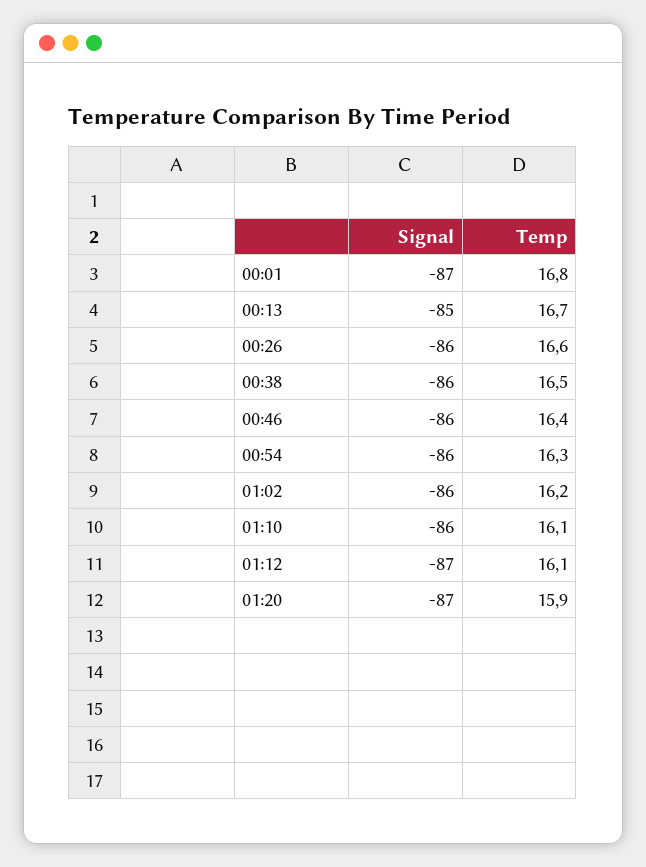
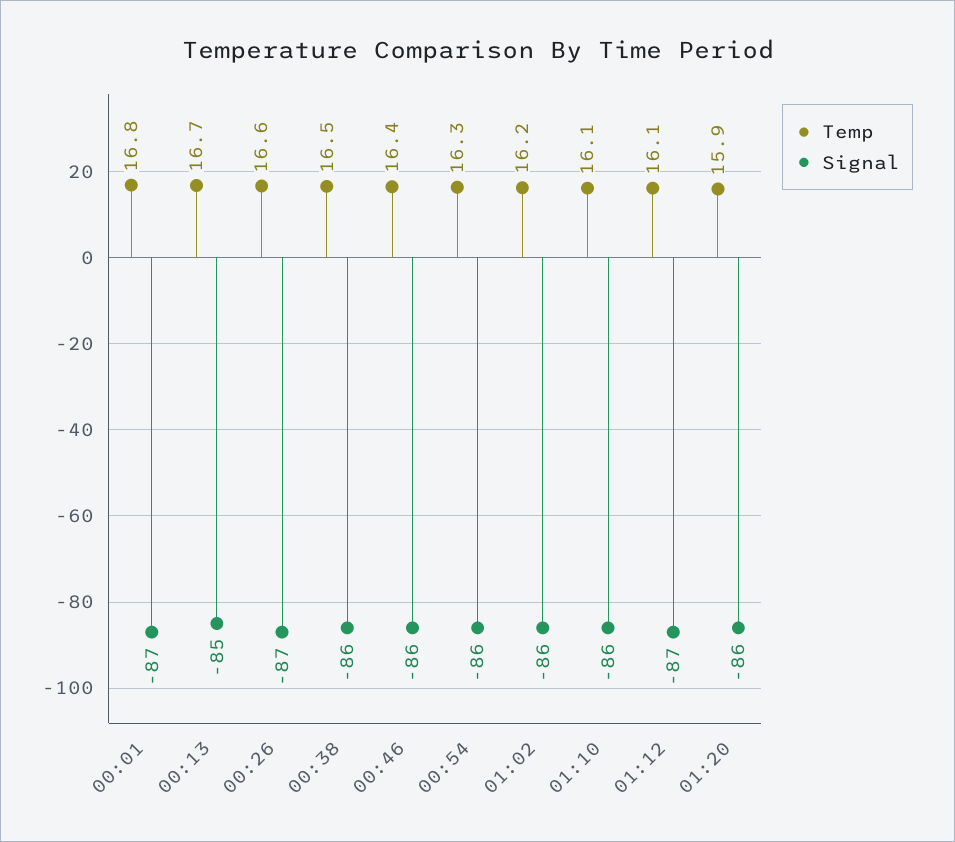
  {
    "Signal": {
      "00:01": -87,
      "00:13": -85,
-     "00:26": -86,
+     "00:26": -87,
      "00:38": -86,
      "00:46": -86,
      "00:54": -86,
      "01:02": -86,
      "01:10": -86,
      "01:12": -87,
-     "01:20": -87
+     "01:20": -86
    },
    "Temp": {
      "00:01": 16.8,
      "00:13": 16.7,
      "00:26": 16.6,
      "00:38": 16.5,
      "00:46": 16.4,
      "00:54": 16.3,
      "01:02": 16.2,
      "01:10": 16.1,
      "01:12": 16.1,
      "01:20": 15.9
    }
  }

